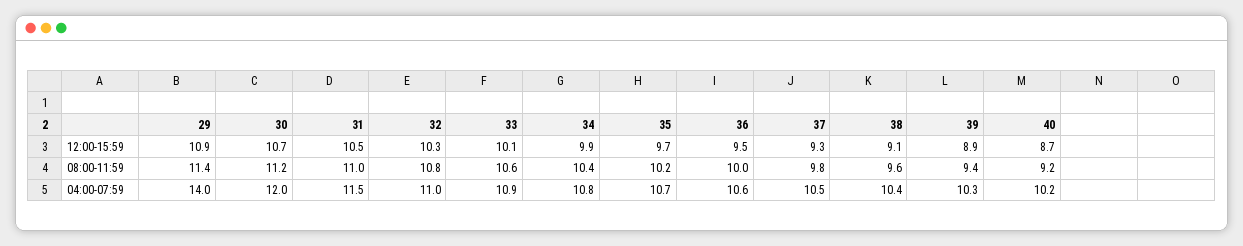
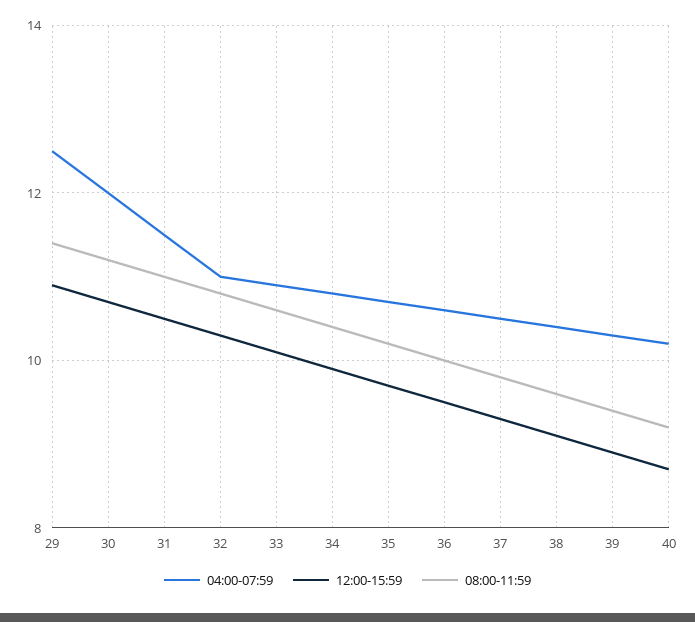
  {
    "12:00-15:59": {
      "29": 10.9,
      "30": 10.7,
      "31": 10.5,
      "32": 10.3,
      "33": 10.1,
      "34": 9.9,
      "35": 9.7,
      "36": 9.5,
      "37": 9.3,
      "38": 9.1,
      "39": 8.9,
      "40": 8.7
    },
    "08:00-11:59": {
      "29": 11.4,
      "30": 11.2,
      "31": 11,
      "32": 10.8,
      "33": 10.6,
      "34": 10.4,
      "35": 10.2,
      "36": 10,
      "37": 9.8,
      "38": 9.6,
      "39": 9.4,
      "40": 9.2
    },
    "04:00-07:59": {
-     "29": 14,
+     "29": 12.5,
      "30": 12,
      "31": 11.5,
      "32": 11,
      "33": 10.9,
      "34": 10.8,
      "35": 10.7,
      "36": 10.6,
      "37": 10.5,
      "38": 10.4,
      "39": 10.3,
      "40": 10.2
    }
  }

